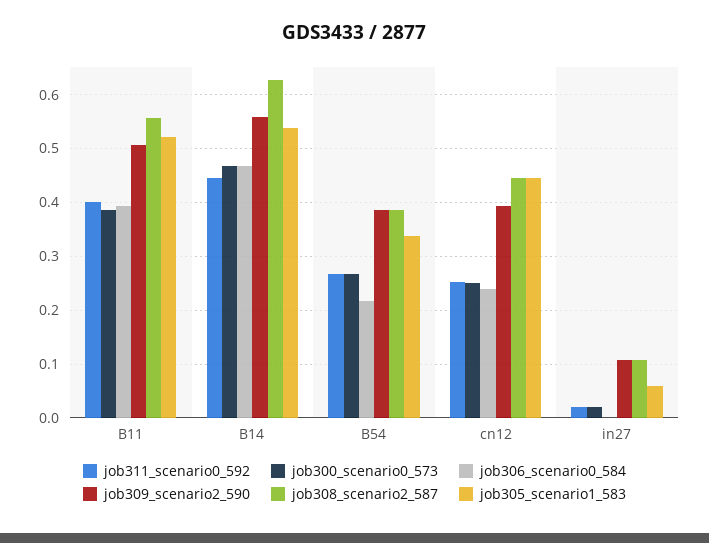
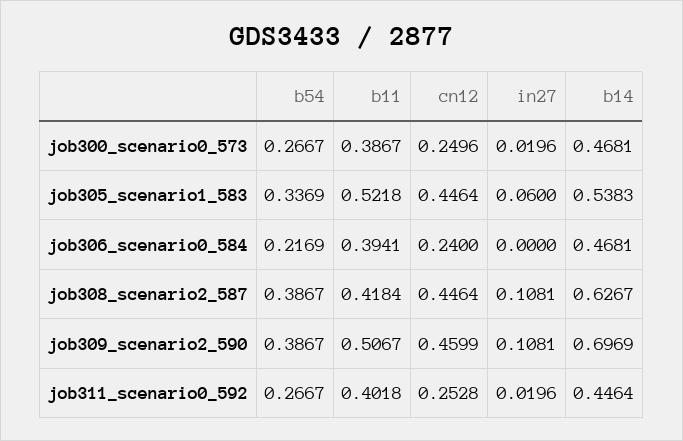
  {
    "job311_scenario0_592": {
      "B11": 0.4018,
      "B14": 0.4464,
      "B54": 0.2667,
      "cn12": 0.2528,
      "in27": 0.0196
    },
    "job300_scenario0_573": {
      "B11": 0.3867,
      "B14": 0.4681,
      "B54": 0.2667,
      "cn12": 0.2496,
      "in27": 0.0196
    },
    "job306_scenario0_584": {
      "B11": 0.3941,
      "B14": 0.4681,
      "B54": 0.2169,
      "cn12": 0.24,
      "in27": 0
    },
    "job309_scenario2_590": {
      "B11": 0.5067,
-     "B14": 0.56,
+     "B14": 0.6969,
      "B54": 0.3867,
-     "cn12": 0.4,
+     "cn12": 0.4599,
      "in27": 0.1081
    },
    "job308_scenario2_587": {
-     "B11": 0.56,
+     "B11": 0.4184,
      "B14": 0.6267,
      "B54": 0.3867,
      "cn12": 0.4464,
      "in27": 0.1081
    },
    "job305_scenario1_583": {
      "B11": 0.5218,
      "B14": 0.5383,
      "B54": 0.3369,
      "cn12": 0.4464,
      "in27": 0.06
    }
  }

